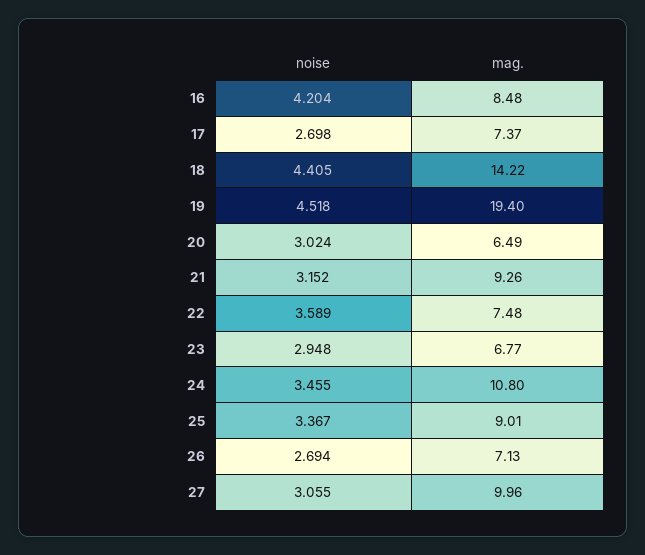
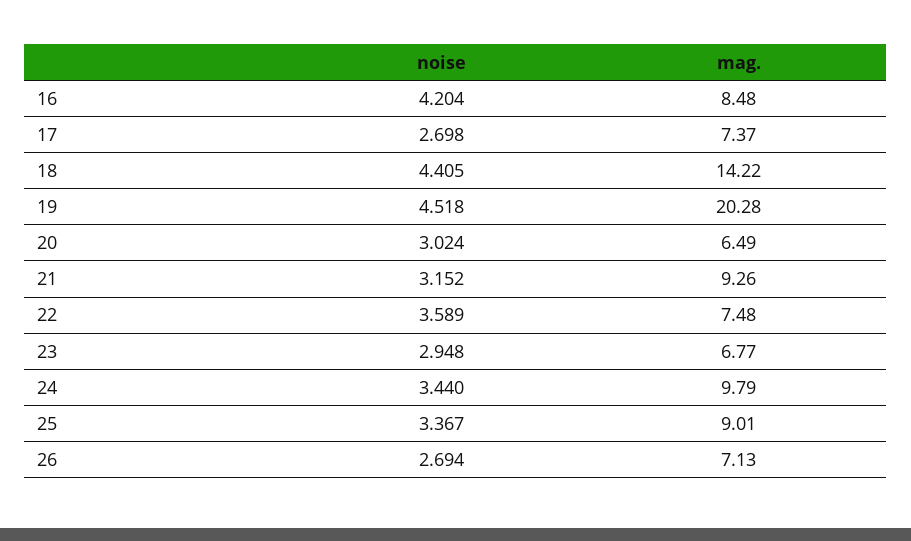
  {
    "noise": {
      "16": 4.204,
      "17": 2.698,
      "18": 4.405,
      "19": 4.518,
      "20": 3.024,
      "21": 3.152,
      "22": 3.589,
      "23": 2.948,
-     "24": 3.455,
+     "24": 3.44,
      "25": 3.367,
-     "26": 2.694,
+     "26": 2.694
-     "27": 3.055
    },
    "mag.": {
      "16": 8.48,
      "17": 7.37,
      "18": 14.22,
-     "19": 19.4,
+     "19": 20.28,
      "20": 6.49,
      "21": 9.26,
      "22": 7.48,
      "23": 6.77,
-     "24": 10.8,
+     "24": 9.79,
      "25": 9.01,
-     "26": 7.13,
+     "26": 7.13
-     "27": 9.96
    }
  }

